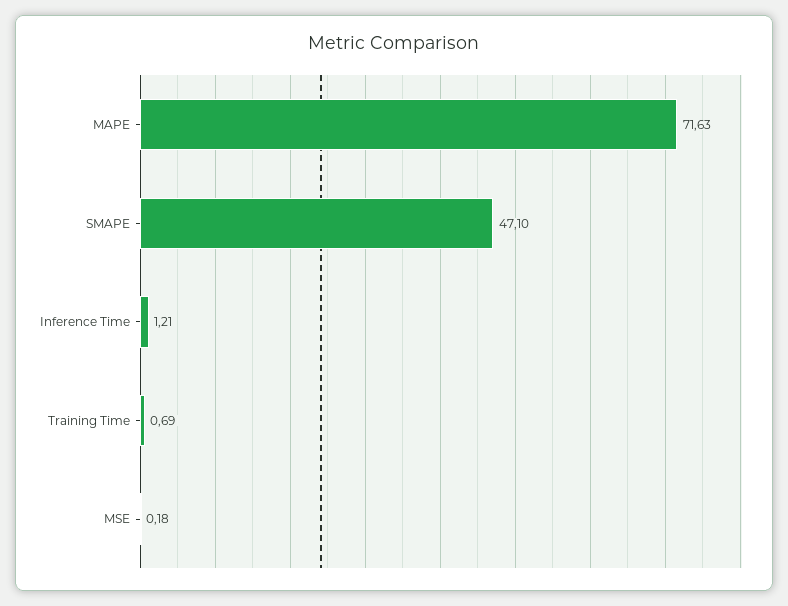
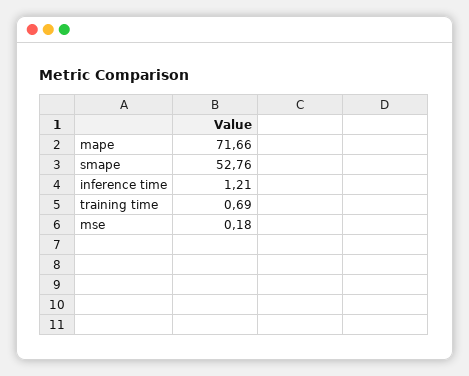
  {
-   "MAPE": 71.63,
+   "MAPE": 71.66,
-   "SMAPE": 47.1,
+   "SMAPE": 52.76,
    "Inference Time": 1.21,
    "Training Time": 0.69,
    "MSE": 0.18
  }

